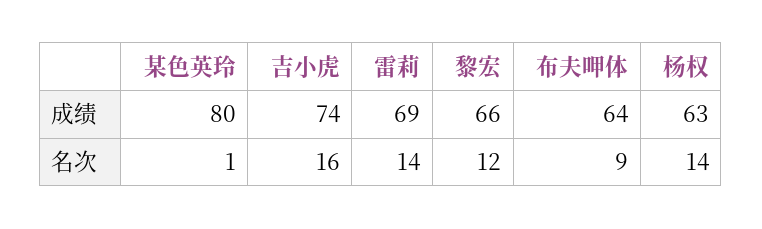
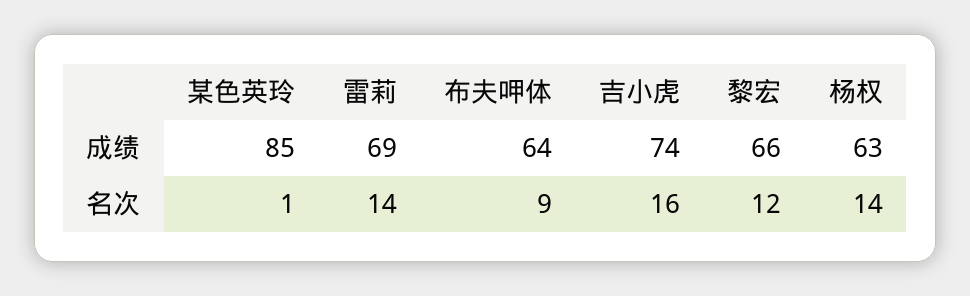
  {
    "某色英玲": {
-     "成绩": 80,
+     "成绩": 85,
      "名次": 1
    },
    "吉小虎": {
      "成绩": 74,
      "名次": 16
    },
    "雷莉": {
      "成绩": 69,
      "名次": 14
    },
    "黎宏": {
      "成绩": 66,
      "名次": 12
    },
    "布夫呷体": {
      "成绩": 64,
      "名次": 9
    },
    "杨权": {
      "成绩": 63,
      "名次": 14
    }
  }

